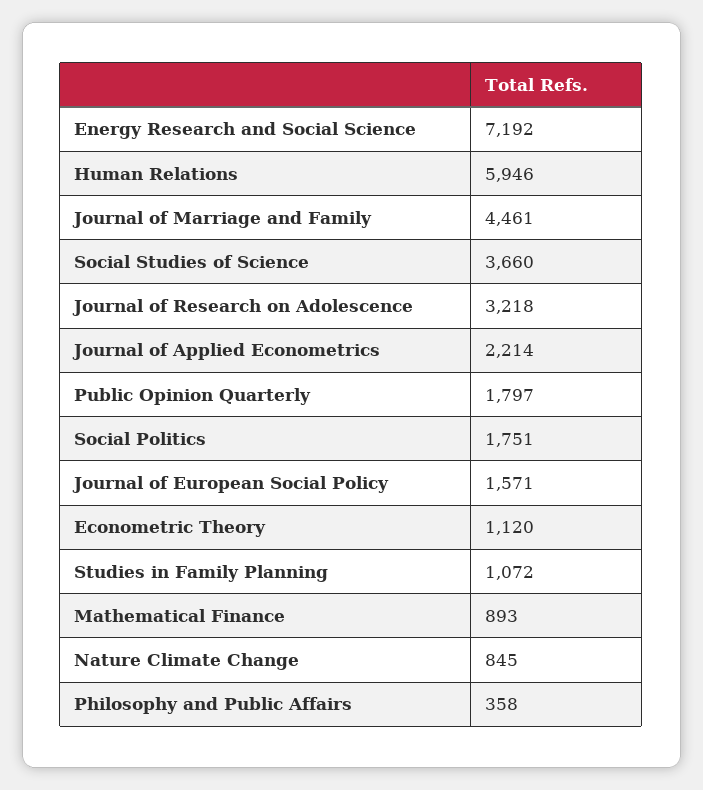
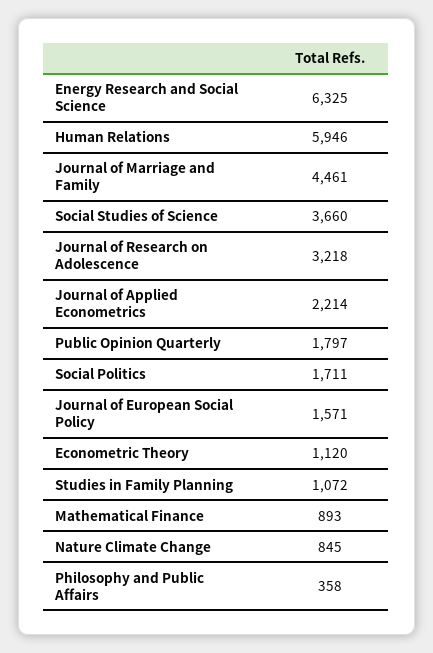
  {
-   "Energy Research and Social Science": 7192,
+   "Energy Research and Social Science": 6325,
    "Human Relations": 5946,
    "Journal of Marriage and Family": 4461,
    "Social Studies of Science": 3660,
    "Journal of Research on Adolescence": 3218,
    "Journal of Applied Econometrics": 2214,
    "Public Opinion Quarterly": 1797,
-   "Social Politics": 1751,
+   "Social Politics": 1711,
    "Journal of European Social Policy": 1571,
    "Econometric Theory": 1120,
    "Studies in Family Planning": 1072,
    "Mathematical Finance": 893,
    "Nature Climate Change": 845,
    "Philosophy and Public Affairs": 358
  }

